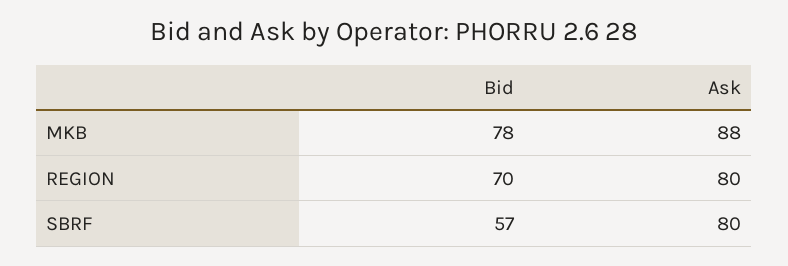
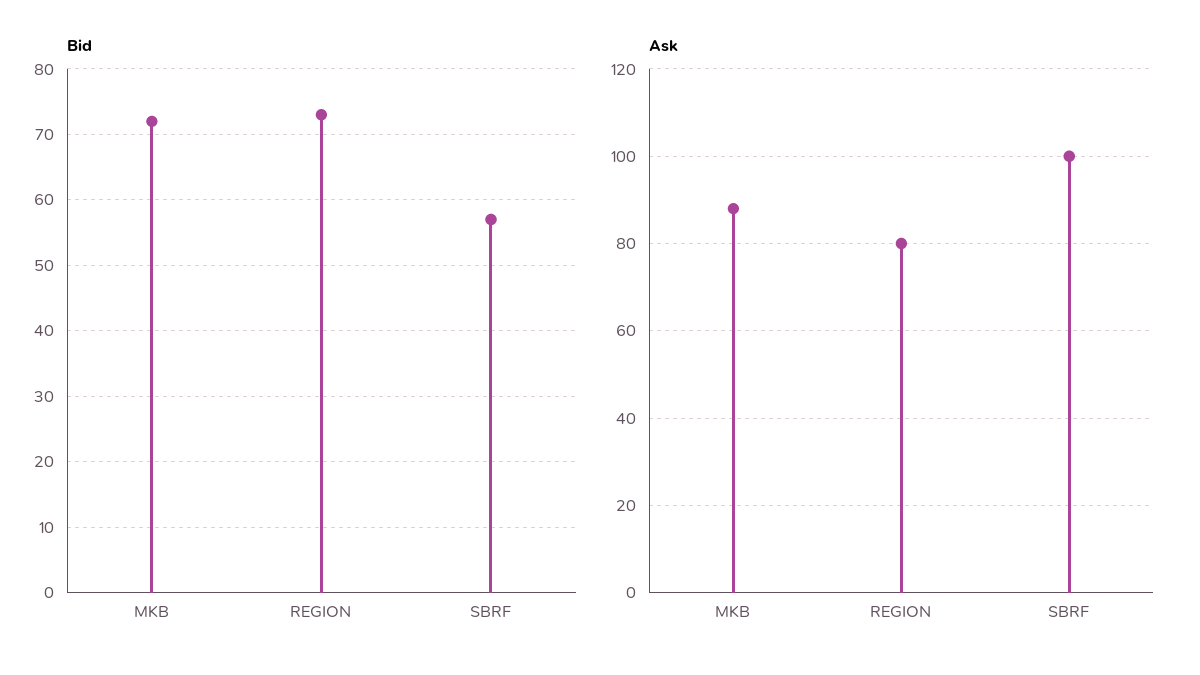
  {
    "Bid": {
-     "MKB": 78,
+     "MKB": 72,
-     "REGION": 70,
+     "REGION": 73,
      "SBRF": 57
    },
    "Ask": {
      "MKB": 88,
      "REGION": 80,
-     "SBRF": 80
+     "SBRF": 100
    }
  }

